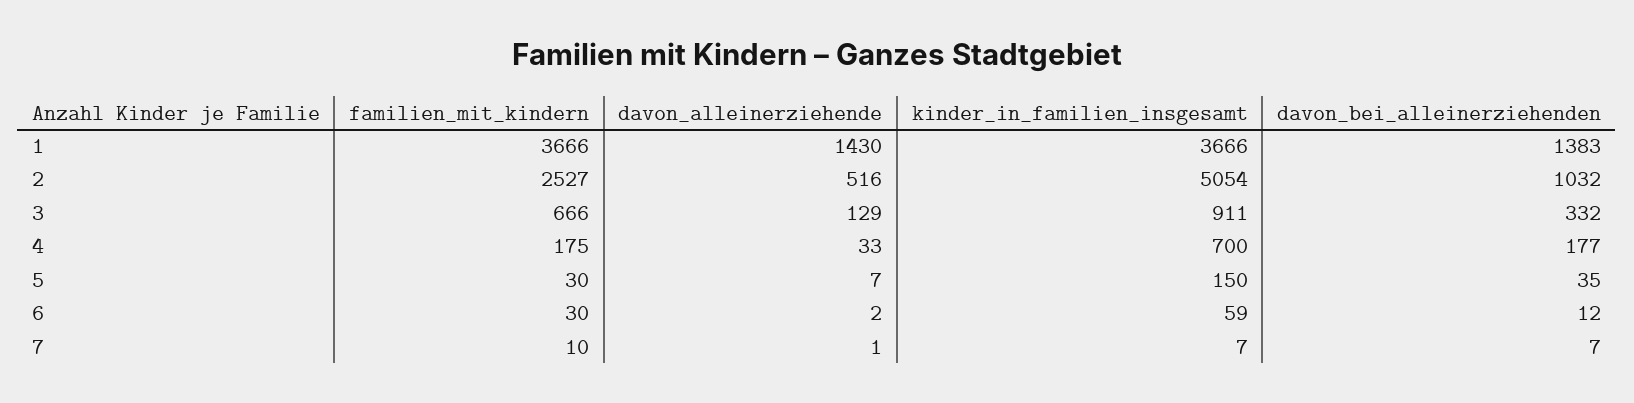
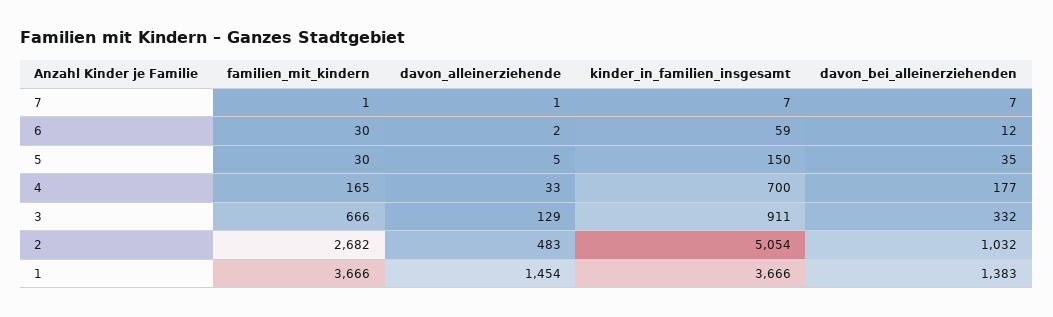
  {
    "familien_mit_kindern": {
      "1": 3666,
-     "2": 2527,
+     "2": 2682,
      "3": 666,
-     "4": 175,
+     "4": 165,
      "5": 30,
      "6": 30,
-     "7": 10
+     "7": 1
    },
    "davon_alleinerziehende": {
-     "1": 1430,
+     "1": 1454,
-     "2": 516,
+     "2": 483,
      "3": 129,
      "4": 33,
-     "5": 7,
+     "5": 5,
      "6": 2,
      "7": 1
    },
    "kinder_in_familien_insgesamt": {
      "1": 3666,
      "2": 5054,
      "3": 911,
      "4": 700,
      "5": 150,
      "6": 59,
      "7": 7
    },
    "davon_bei_alleinerziehenden": {
      "1": 1383,
      "2": 1032,
      "3": 332,
      "4": 177,
      "5": 35,
      "6": 12,
      "7": 7
    }
  }

